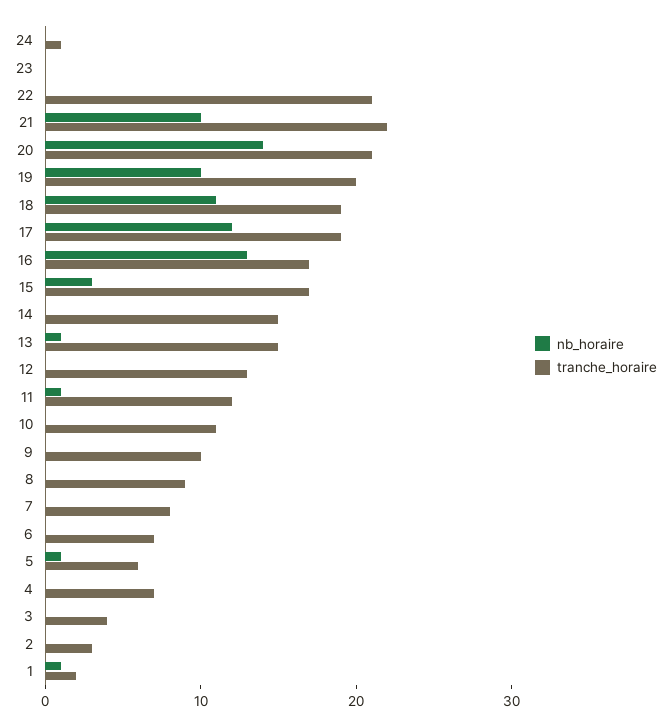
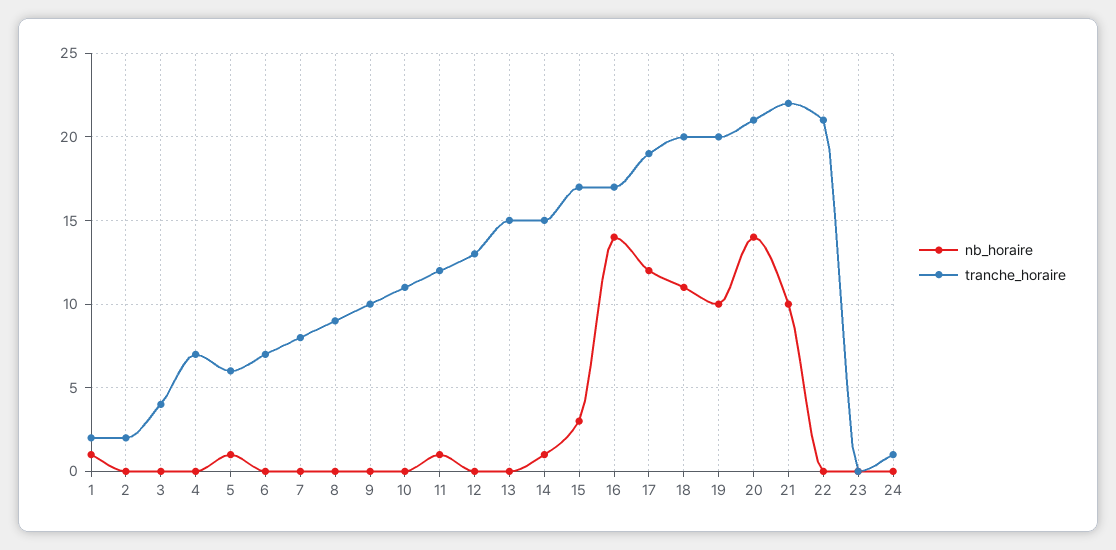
  {
    "nb_horaire": {
      "24": 0,
      "23": 0,
      "22": 0,
      "21": 10,
      "20": 14,
      "19": 10,
      "18": 11,
      "17": 12,
-     "16": 13,
+     "16": 14,
      "15": 3,
-     "14": 0,
+     "14": 1,
-     "13": 1,
+     "13": 0,
      "12": 0,
      "11": 1,
      "10": 0,
      "9": 0,
      "8": 0,
      "7": 0,
      "6": 0,
      "5": 1,
      "4": 0,
      "3": 0,
      "2": 0,
      "1": 1
    },
    "tranche_horaire": {
      "24": 1,
      "23": 0,
      "22": 21,
      "21": 22,
      "20": 21,
      "19": 20,
-     "18": 19,
+     "18": 20,
      "17": 19,
      "16": 17,
      "15": 17,
      "14": 15,
      "13": 15,
      "12": 13,
      "11": 12,
      "10": 11,
      "9": 10,
      "8": 9,
      "7": 8,
      "6": 7,
      "5": 6,
      "4": 7,
      "3": 4,
-     "2": 3,
+     "2": 2,
      "1": 2
    }
  }

